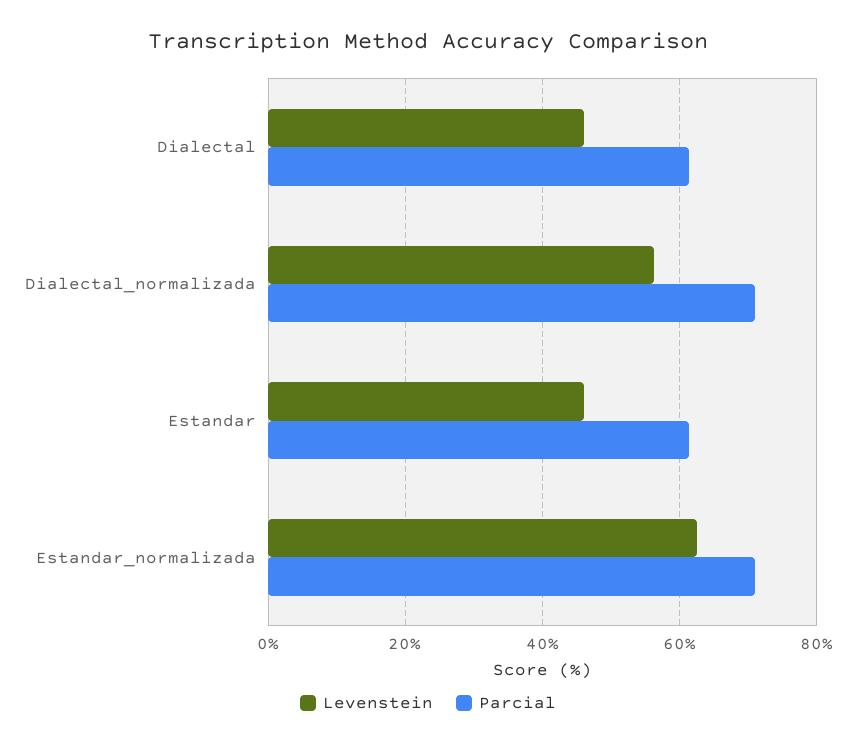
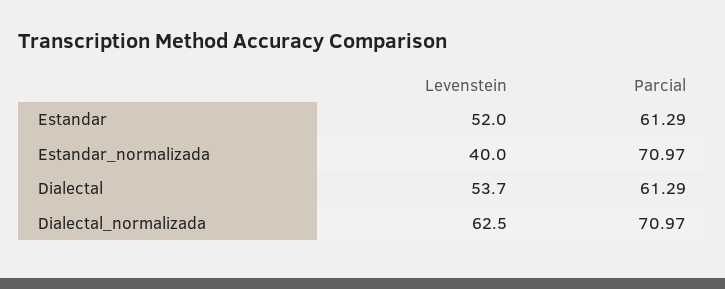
  {
    "Levenstein": {
-     "Dialectal": 46,
+     "Dialectal": 53.7,
-     "Dialectal_normalizada": 56,
+     "Dialectal_normalizada": 62.5,
-     "Estandar": 46,
+     "Estandar": 52,
-     "Estandar_normalizada": 62
+     "Estandar_normalizada": 40
    },
    "Parcial": {
      "Dialectal": 61.29,
      "Dialectal_normalizada": 70.97,
      "Estandar": 61.29,
      "Estandar_normalizada": 70.97
    }
  }

